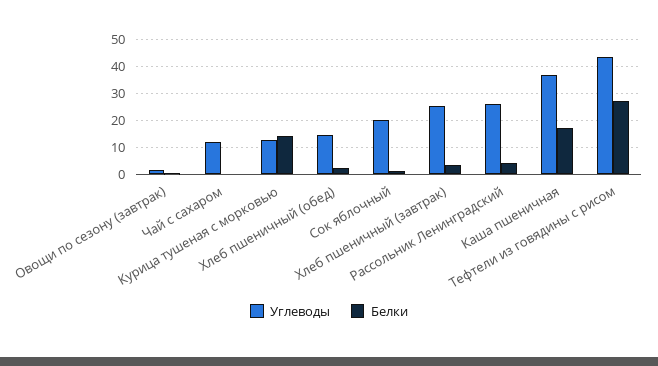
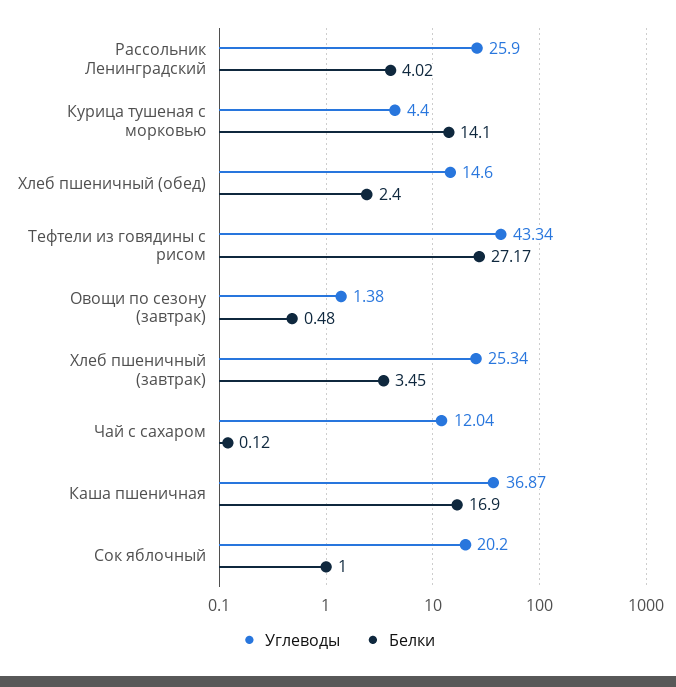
  {
    "Углеводы": {
      "Овощи по сезону (завтрак)": 1.38,
      "Чай с сахаром": 12.04,
-     "Курица тушеная с морковью": 12.5,
+     "Курица тушеная с морковью": 4.4,
      "Хлеб пшеничный (обед)": 14.6,
      "Сок яблочный": 20.2,
      "Хлеб пшеничный (завтрак)": 25.34,
      "Рассольник Ленинградский": 25.9,
      "Каша пшеничная": 36.87,
      "Тефтели из говядины с рисом": 43.34
    },
    "Белки": {
      "Овощи по сезону (завтрак)": 0.48,
      "Чай с сахаром": 0.12,
      "Курица тушеная с морковью": 14.1,
      "Хлеб пшеничный (обед)": 2.4,
      "Сок яблочный": 1,
      "Хлеб пшеничный (завтрак)": 3.45,
      "Рассольник Ленинградский": 4.02,
      "Каша пшеничная": 16.9,
      "Тефтели из говядины с рисом": 27.17
    }
  }

